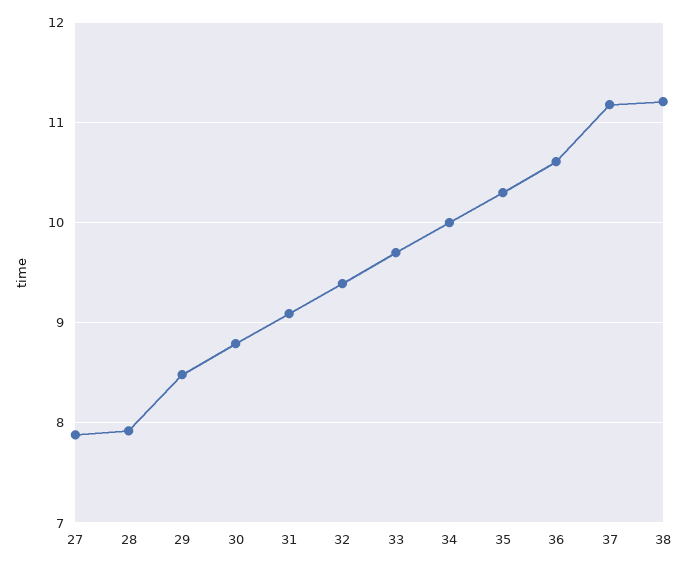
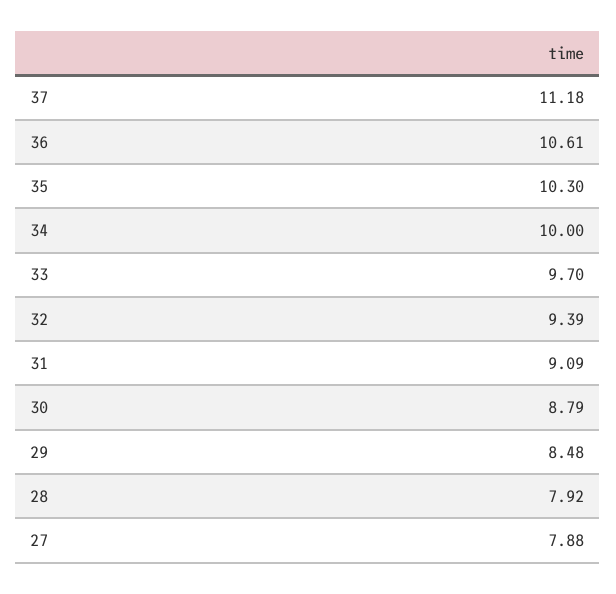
  {
    "27": 7.88,
    "28": 7.92,
    "29": 8.48,
    "30": 8.79,
    "31": 9.09,
    "32": 9.39,
    "33": 9.7,
    "34": 10,
    "35": 10.3,
    "36": 10.61,
-   "37": 11.18,
+   "37": 11.18
-   "38": 11.2
  }

